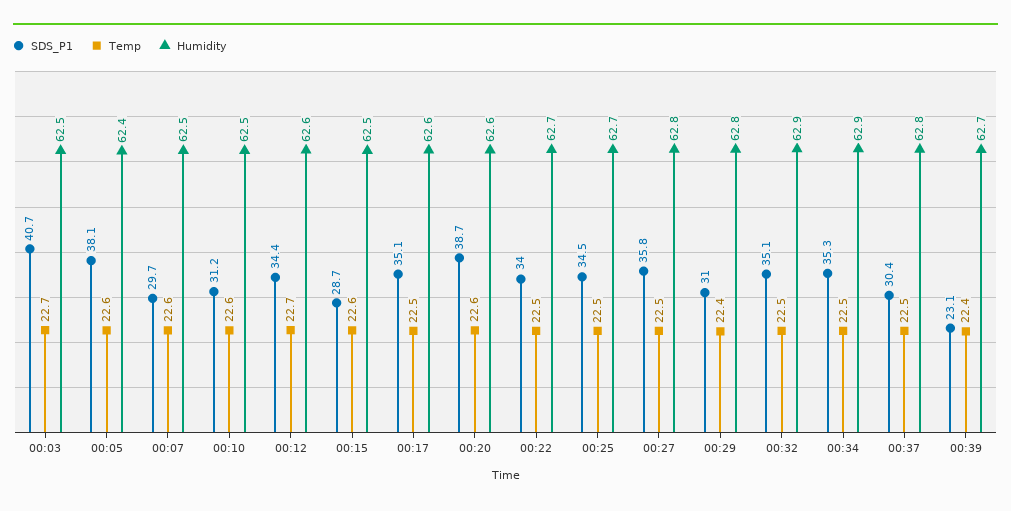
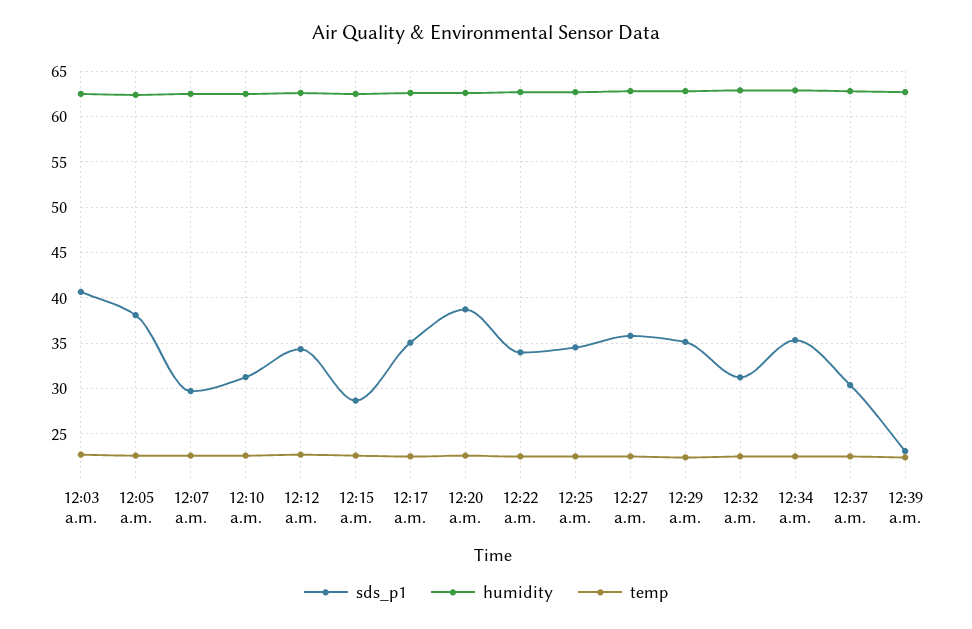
  {
    "SDS_P1": {
      "00:03": 40.7,
      "00:05": 38.1,
      "00:07": 29.7,
      "00:10": 31.2,
      "00:12": 34.4,
      "00:15": 28.7,
      "00:17": 35.1,
      "00:20": 38.7,
      "00:22": 34,
      "00:25": 34.5,
      "00:27": 35.8,
-     "00:29": 31,
+     "00:29": 35,
-     "00:32": 35.1,
+     "00:32": 31,
      "00:34": 35.3,
      "00:37": 30.4,
      "00:39": 23.1
    },
    "Temp": {
      "00:03": 22.7,
      "00:05": 22.6,
      "00:07": 22.6,
      "00:10": 22.6,
      "00:12": 22.7,
      "00:15": 22.6,
      "00:17": 22.5,
      "00:20": 22.6,
      "00:22": 22.5,
      "00:25": 22.5,
      "00:27": 22.5,
      "00:29": 22.4,
      "00:32": 22.5,
      "00:34": 22.5,
      "00:37": 22.5,
      "00:39": 22.4
    },
    "Humidity": {
      "00:03": 62.5,
      "00:05": 62.4,
      "00:07": 62.5,
      "00:10": 62.5,
      "00:12": 62.6,
      "00:15": 62.5,
      "00:17": 62.6,
      "00:20": 62.6,
      "00:22": 62.7,
      "00:25": 62.7,
      "00:27": 62.8,
      "00:29": 62.8,
      "00:32": 62.9,
      "00:34": 62.9,
      "00:37": 62.8,
      "00:39": 62.7
    }
  }

